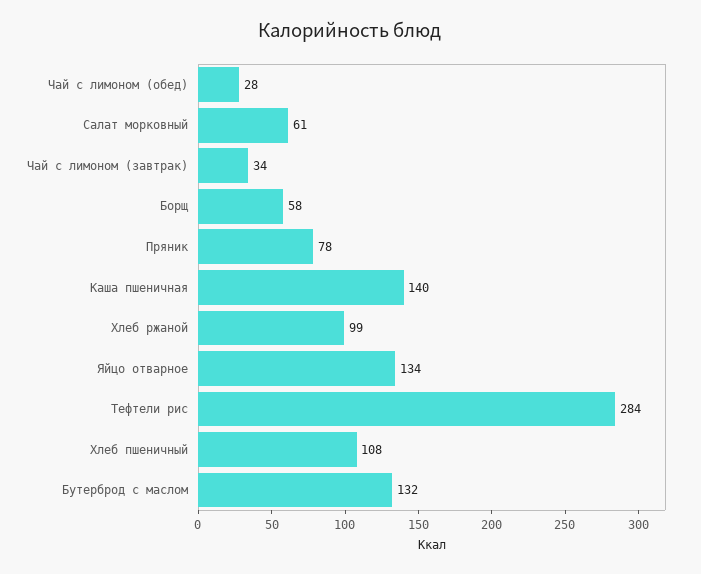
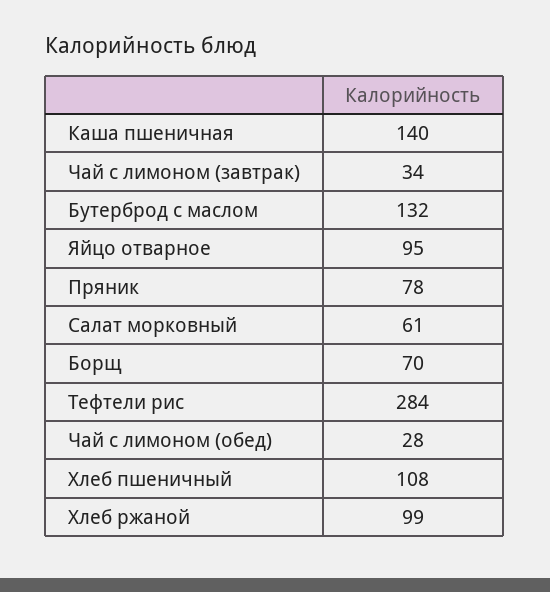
  {
    "Чай с лимоном (обед)": 28,
    "Салат морковный": 61,
    "Чай с лимоном (завтрак)": 34,
-   "Борщ": 58,
+   "Борщ": 70,
    "Пряник": 78,
    "Каша пшеничная": 140,
    "Хлеб ржаной": 99,
-   "Яйцо отварное": 134,
+   "Яйцо отварное": 95,
    "Тефтели рис": 284,
    "Хлеб пшеничный": 108,
    "Бутерброд с маслом": 132
  }

